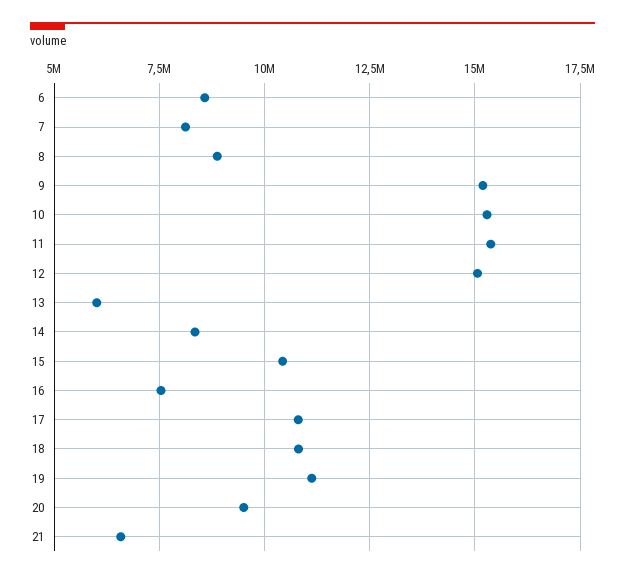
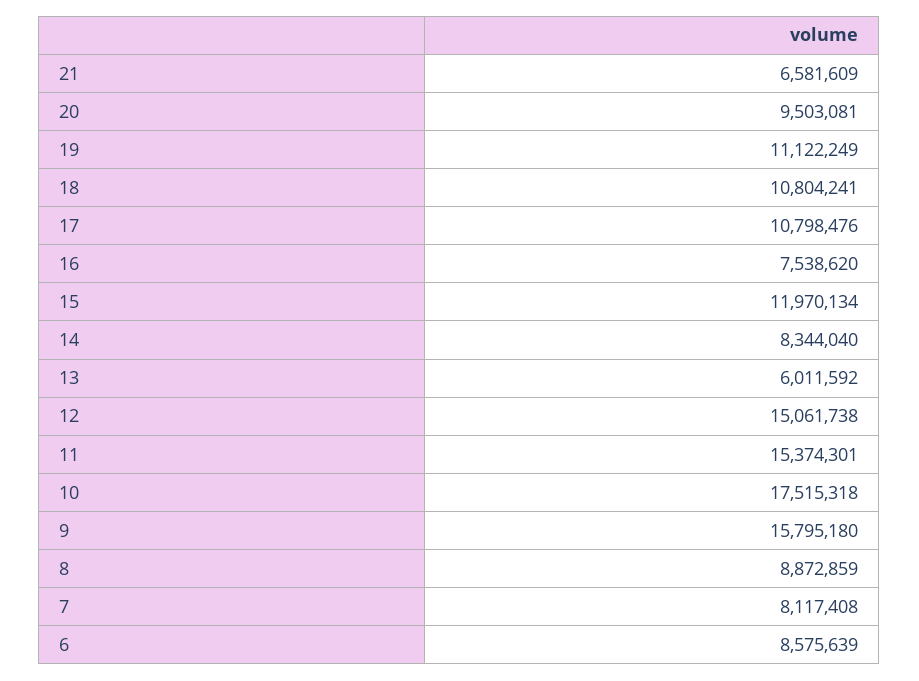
  {
    "6": 8575639,
    "7": 8117408,
    "8": 8872859,
-   "9": 15250000,
+   "9": 15795180,
-   "10": 15250000,
+   "10": 17515318,
    "11": 15374301,
    "12": 15061738,
    "13": 6011592,
    "14": 8344040,
-   "15": 10500000,
+   "15": 11970134,
    "16": 7538620,
    "17": 10798476,
    "18": 10804241,
    "19": 11122249,
    "20": 9503081,
    "21": 6581609
  }

